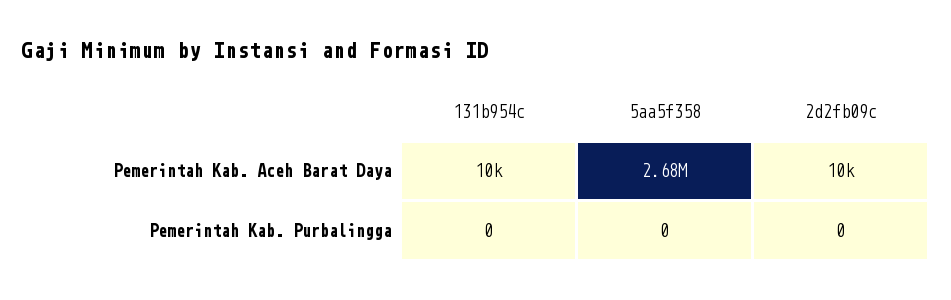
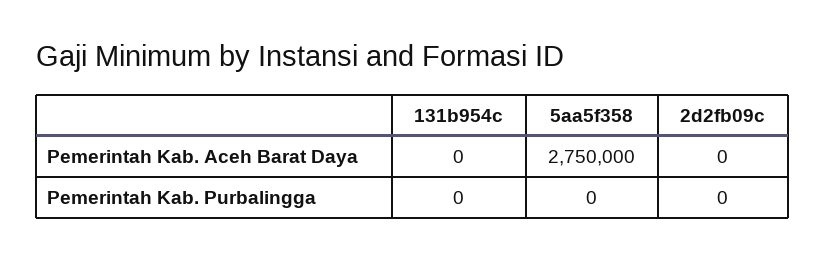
  {
    "131b954c": {
-     "Pemerintah Kab. Aceh Barat Daya": 10000,
+     "Pemerintah Kab. Aceh Barat Daya": 0,
      "Pemerintah Kab. Purbalingga": 0
    },
    "5aa5f358": {
-     "Pemerintah Kab. Aceh Barat Daya": 2680000,
+     "Pemerintah Kab. Aceh Barat Daya": 2750000,
      "Pemerintah Kab. Purbalingga": 0
    },
    "2d2fb09c": {
-     "Pemerintah Kab. Aceh Barat Daya": 10000,
+     "Pemerintah Kab. Aceh Barat Daya": 0,
      "Pemerintah Kab. Purbalingga": 0
    }
  }

